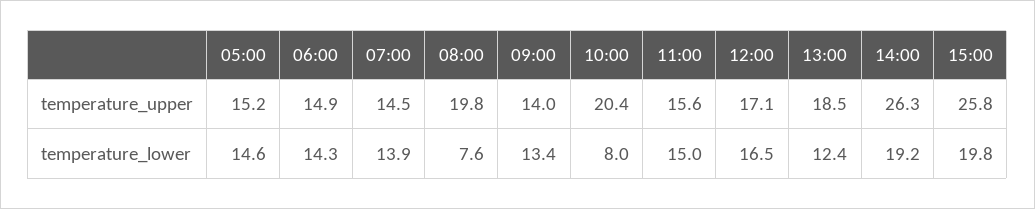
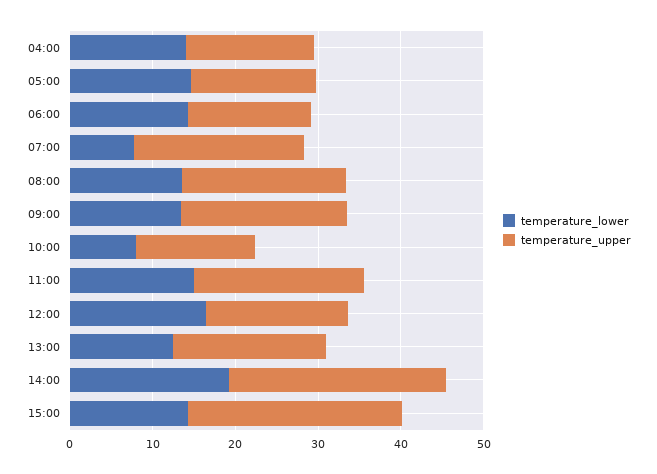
  {
    "temperature_upper": {
      "05:00": 15.2,
      "06:00": 14.9,
-     "07:00": 14.5,
+     "07:00": 20,
      "08:00": 19.8,
-     "09:00": 14,
+     "09:00": 20,
-     "10:00": 20.4,
+     "10:00": 14,
-     "11:00": 15.6,
+     "11:00": 20,
      "12:00": 17.1,
      "13:00": 18.5,
      "14:00": 26.3,
-     "15:00": 25.8
+     "15:00": 25.8,
+     "04:00": 16
    },
    "temperature_lower": {
      "05:00": 14.6,
      "06:00": 14.3,
-     "07:00": 13.9,
+     "07:00": 8,
-     "08:00": 7.6,
+     "08:00": 14,
      "09:00": 13.4,
      "10:00": 8,
      "11:00": 15,
      "12:00": 16.5,
      "13:00": 12.4,
      "14:00": 19.2,
-     "15:00": 19.8
+     "15:00": 14,
+     "04:00": 14
    }
  }

